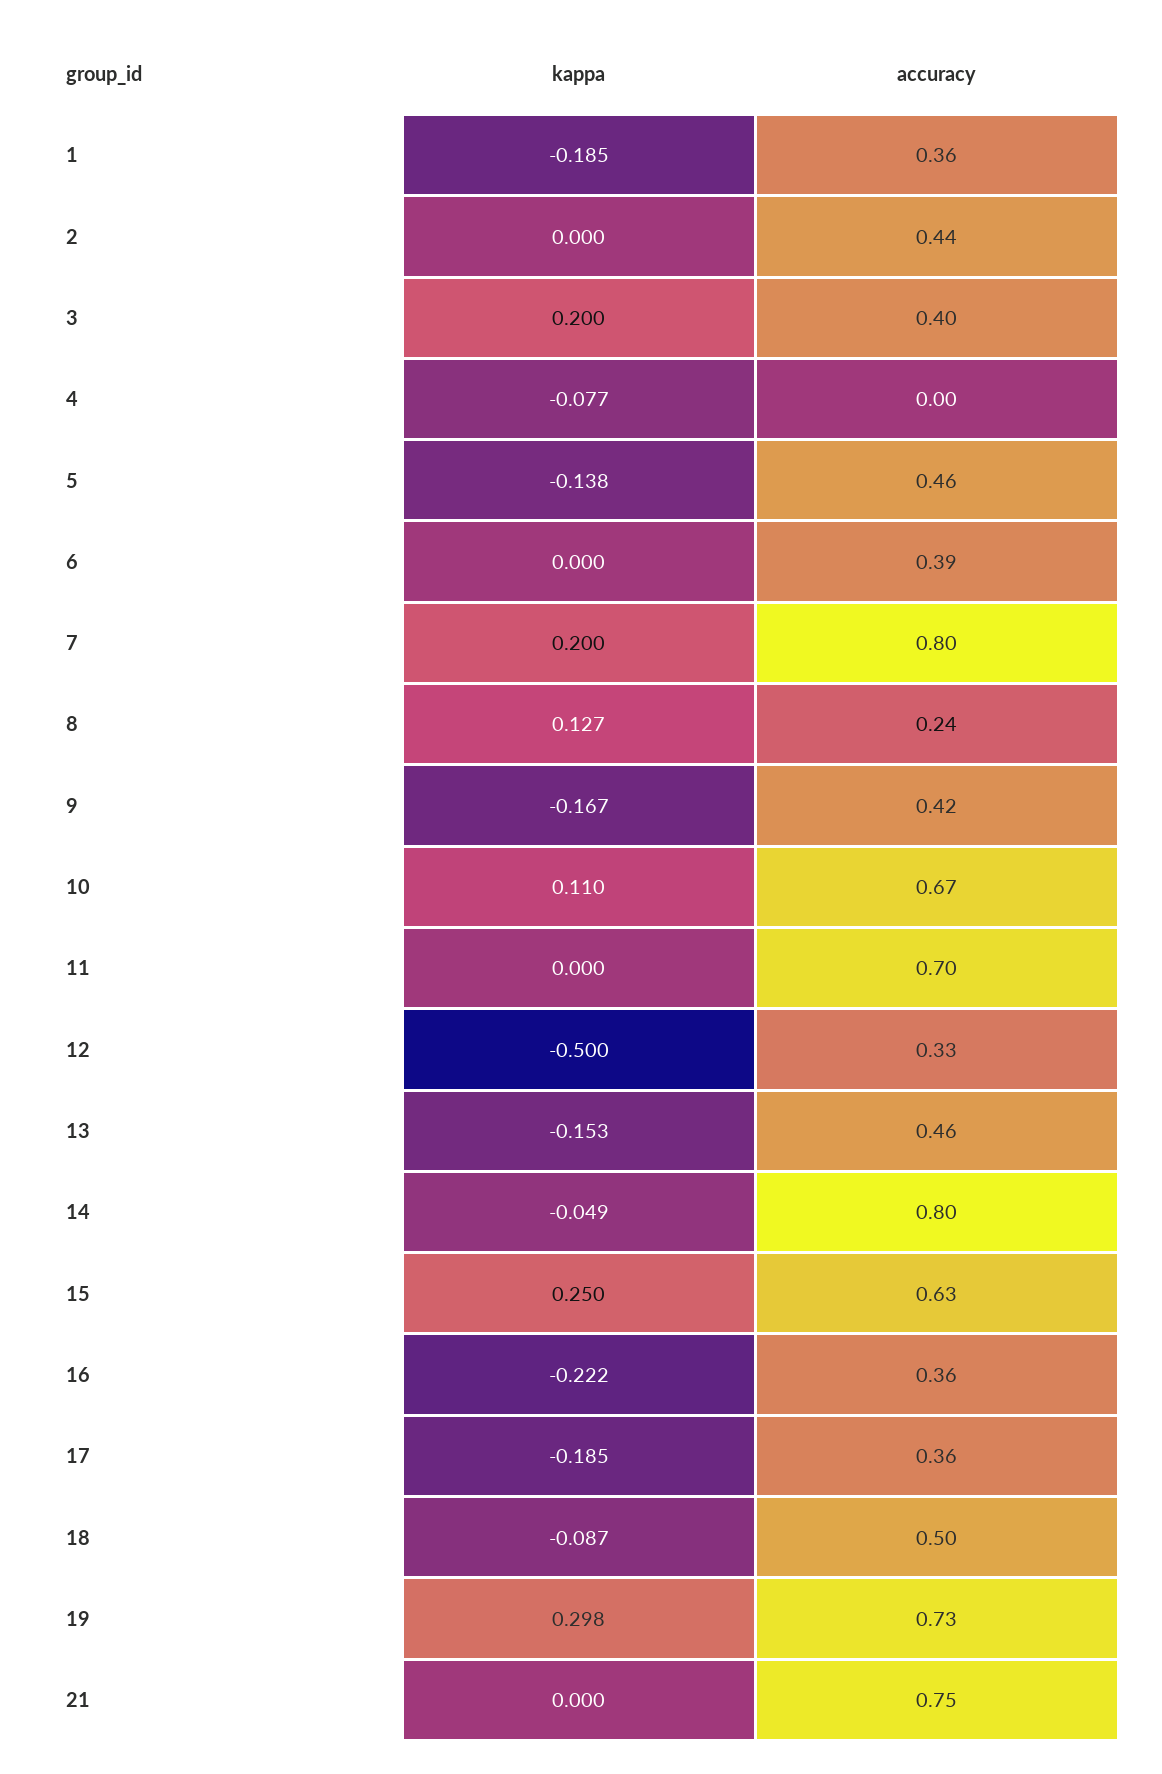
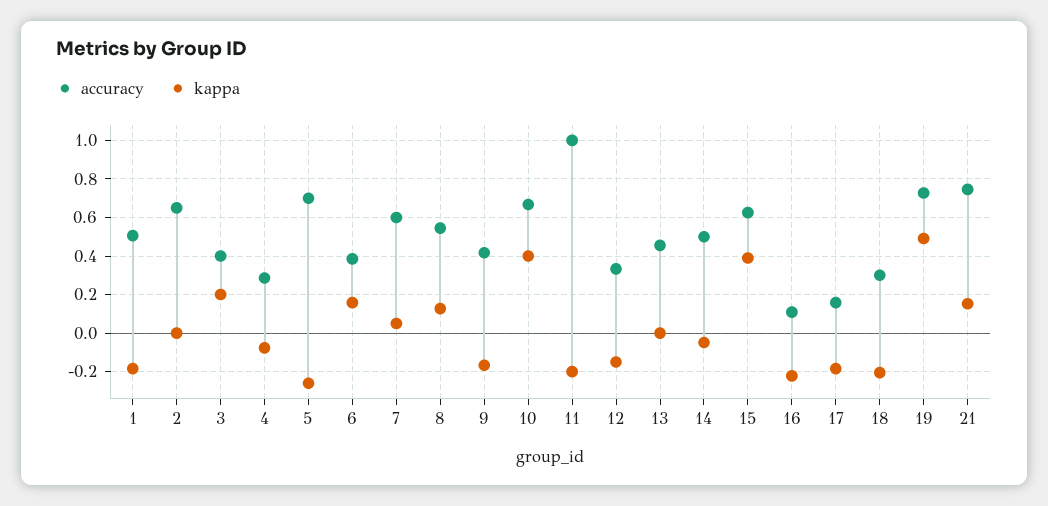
  {
    "kappa": {
      "1": -0.185,
      "2": 0,
      "3": 0.2,
      "4": -0.077,
-     "5": -0.138,
+     "5": -0.25,
-     "6": 0,
+     "6": 0.15,
-     "7": 0.2,
+     "7": 0.05,
      "8": 0.127,
      "9": -0.167,
-     "10": 0.11,
+     "10": 0.4,
-     "11": 0,
+     "11": -0.2,
-     "12": -0.5,
+     "12": -0.15,
-     "13": -0.153,
+     "13": 0,
      "14": -0.049,
-     "15": 0.25,
+     "15": 0.4,
      "16": -0.222,
      "17": -0.185,
-     "18": -0.087,
+     "18": -0.2,
-     "19": 0.298,
+     "19": 0.5,
-     "21": 0
+     "21": 0.15
    },
    "accuracy": {
-     "1": 0.36,
+     "1": 0.5,
-     "2": 0.44,
+     "2": 0.65,
      "3": 0.4,
-     "4": 0,
+     "4": 0.3,
-     "5": 0.46,
+     "5": 0.7,
      "6": 0.39,
-     "7": 0.8,
+     "7": 0.6,
-     "8": 0.24,
+     "8": 0.55,
      "9": 0.42,
      "10": 0.67,
-     "11": 0.7,
+     "11": 1,
      "12": 0.33,
      "13": 0.46,
-     "14": 0.8,
+     "14": 0.5,
      "15": 0.63,
-     "16": 0.36,
+     "16": 0.1,
-     "17": 0.36,
+     "17": 0.15,
-     "18": 0.5,
+     "18": 0.3,
      "19": 0.73,
      "21": 0.75
    }
  }

